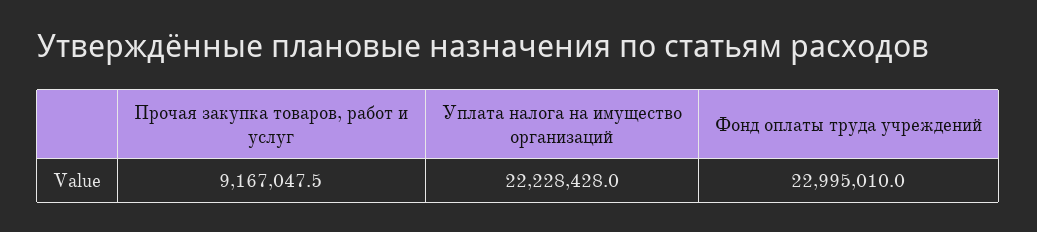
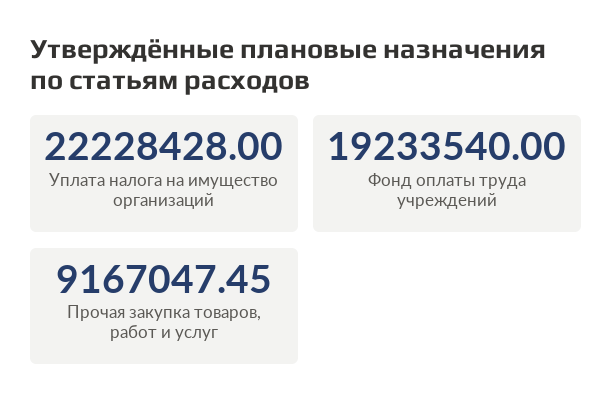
  {
    "Прочая закупка товаров, работ и услуг": 9167047.45,
    "Уплата налога на имущество организаций": 22228428,
-   "Фонд оплаты труда учреждений": 22995010
+   "Фонд оплаты труда учреждений": 19233540
  }

